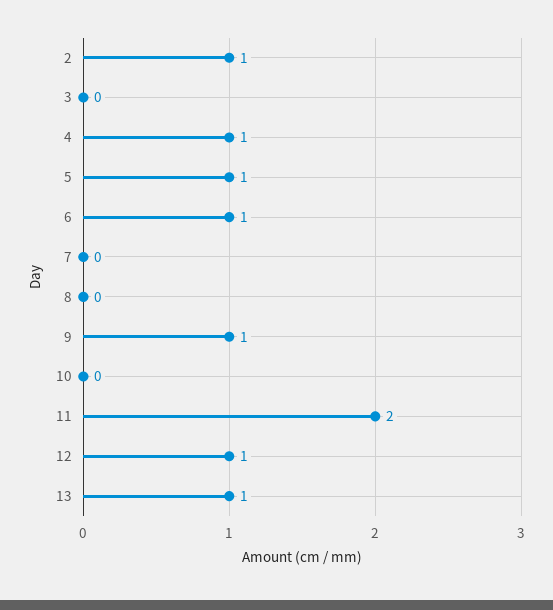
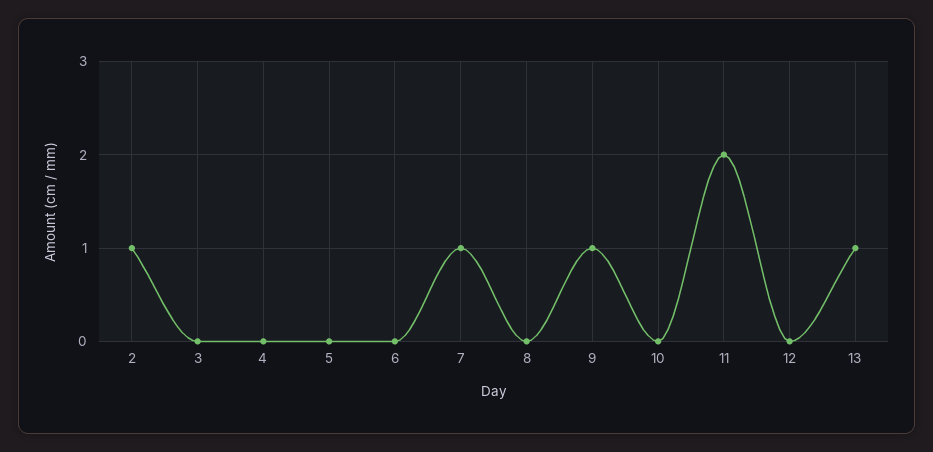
  {
    "2": 1,
    "3": 0,
-   "4": 1,
+   "4": 0,
-   "5": 1,
+   "5": 0,
-   "6": 1,
+   "6": 0,
-   "7": 0,
+   "7": 1,
    "8": 0,
    "9": 1,
    "10": 0,
    "11": 2,
-   "12": 1,
+   "12": 0,
    "13": 1
  }

